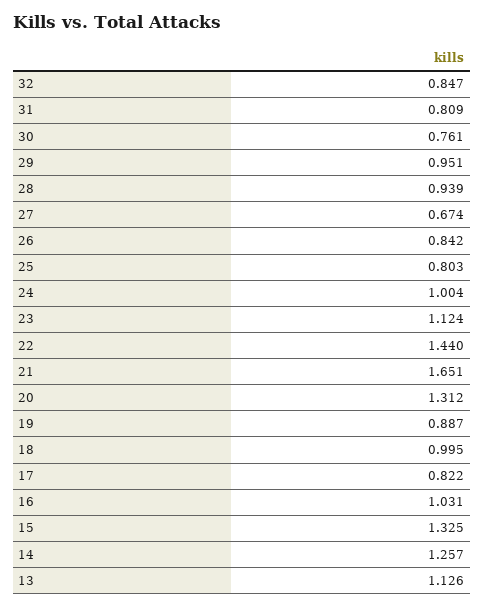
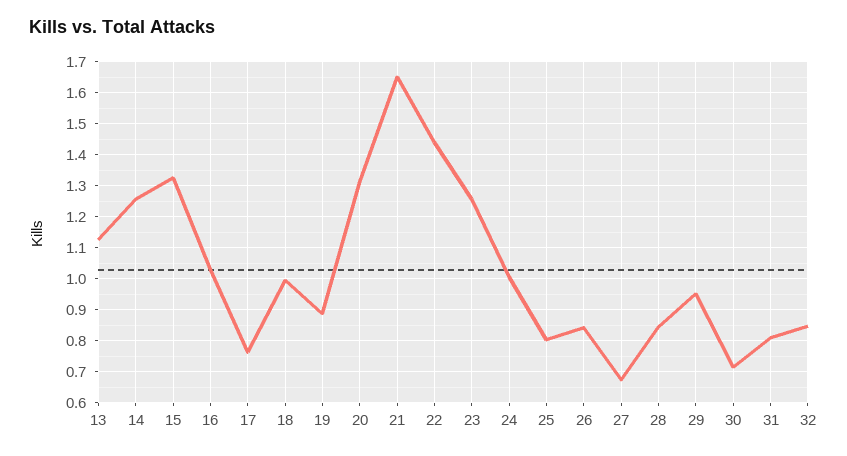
  {
    "32": 0.847,
    "31": 0.809,
-   "30": 0.761,
+   "30": 0.72,
    "29": 0.951,
-   "28": 0.939,
+   "28": 0.84,
    "27": 0.674,
    "26": 0.842,
    "25": 0.803,
    "24": 1.004,
-   "23": 1.124,
+   "23": 1.26,
    "22": 1.44,
    "21": 1.651,
    "20": 1.312,
    "19": 0.887,
    "18": 0.995,
-   "17": 0.822,
+   "17": 0.76,
    "16": 1.031,
    "15": 1.325,
    "14": 1.257,
    "13": 1.126
  }

